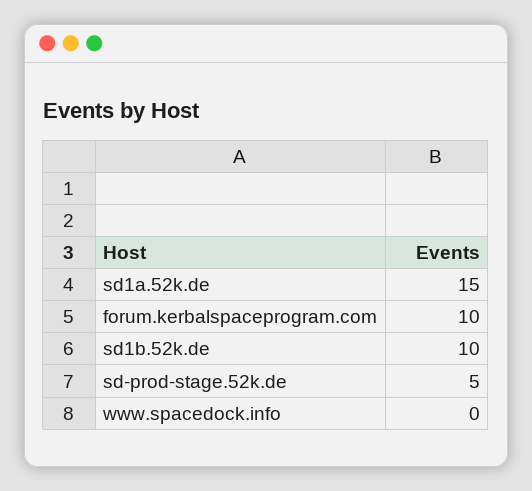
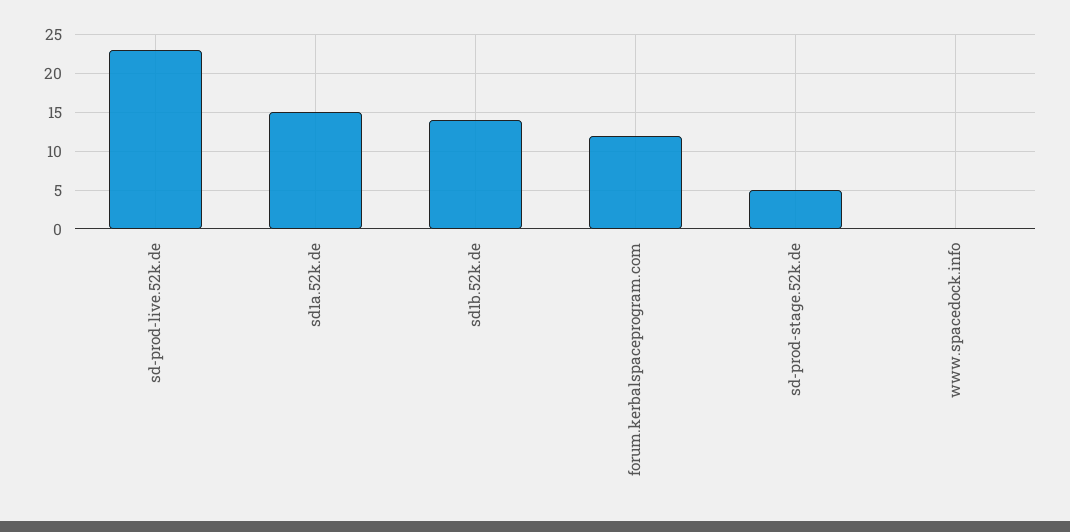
  {
    "sd1a.52k.de": 15,
-   "forum.kerbalspaceprogram.com": 10,
+   "forum.kerbalspaceprogram.com": 12,
-   "sd1b.52k.de": 10,
+   "sd1b.52k.de": 14,
    "sd-prod-stage.52k.de": 5,
-   "www.spacedock.info": 0
+   "www.spacedock.info": 0,
+   "sd-prod-live.52k.de": 23
  }

